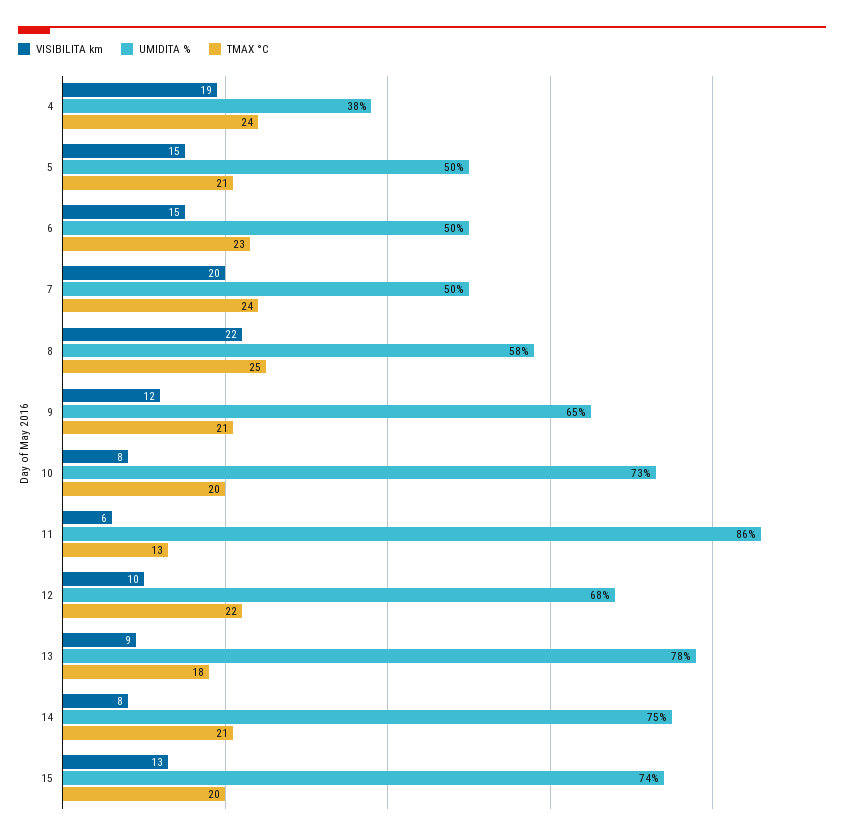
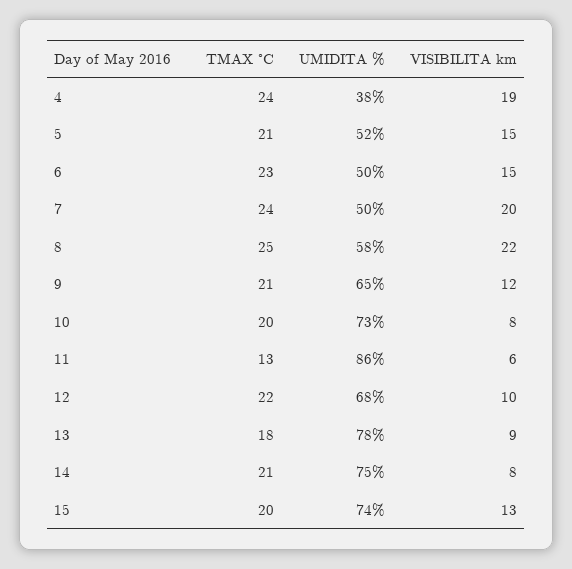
  {
    "VISIBILITA km": {
      "4": 19,
      "5": 15,
      "6": 15,
      "7": 20,
      "8": 22,
      "9": 12,
      "10": 8,
      "11": 6,
      "12": 10,
      "13": 9,
      "14": 8,
      "15": 13
    },
    "UMIDITA %": {
      "4": 38,
-     "5": 50,
+     "5": 52,
      "6": 50,
      "7": 50,
      "8": 58,
      "9": 65,
      "10": 73,
      "11": 86,
      "12": 68,
      "13": 78,
      "14": 75,
      "15": 74
    },
    "TMAX °C": {
      "4": 24,
      "5": 21,
      "6": 23,
      "7": 24,
      "8": 25,
      "9": 21,
      "10": 20,
      "11": 13,
      "12": 22,
      "13": 18,
      "14": 21,
      "15": 20
    }
  }

